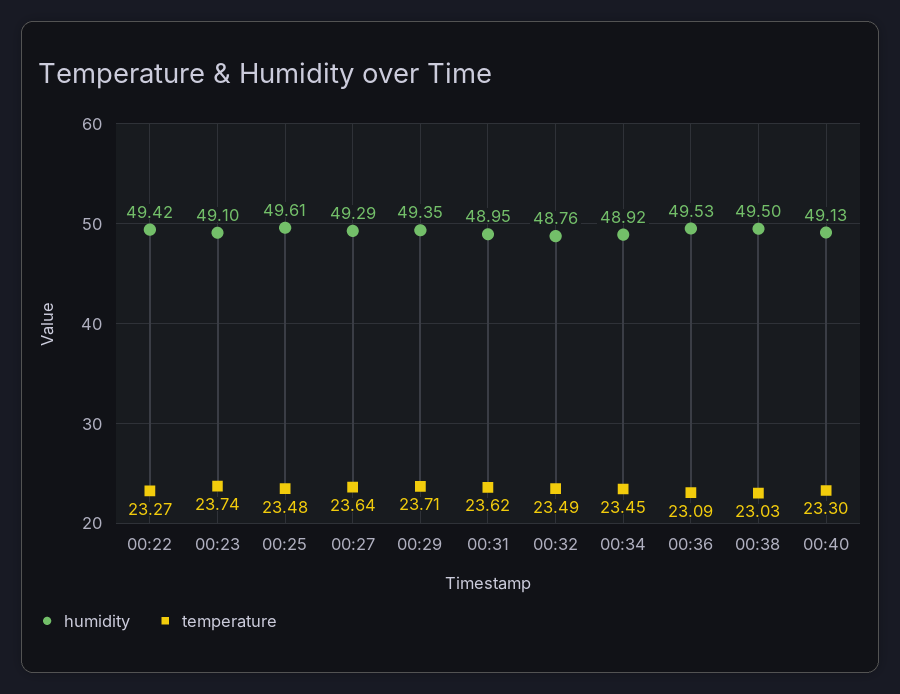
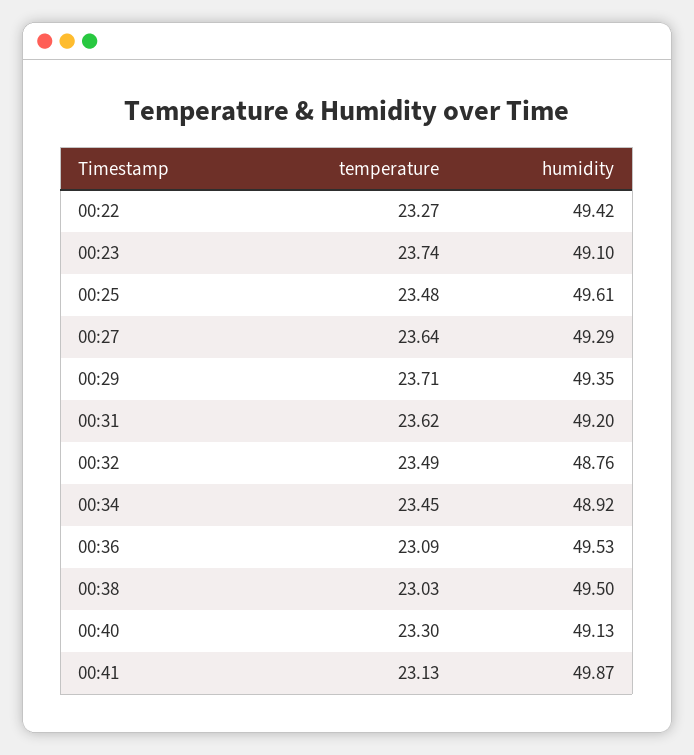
  {
    "humidity": {
      "00:22": 49.42,
      "00:23": 49.1,
      "00:25": 49.61,
      "00:27": 49.29,
      "00:29": 49.35,
-     "00:31": 48.95,
+     "00:31": 49.2,
      "00:32": 48.76,
      "00:34": 48.92,
      "00:36": 49.53,
      "00:38": 49.5,
-     "00:40": 49.13
+     "00:40": 49.13,
+     "00:41": 49.87
    },
    "temperature": {
      "00:22": 23.27,
      "00:23": 23.74,
      "00:25": 23.48,
      "00:27": 23.64,
      "00:29": 23.71,
      "00:31": 23.62,
      "00:32": 23.49,
      "00:34": 23.45,
      "00:36": 23.09,
      "00:38": 23.03,
-     "00:40": 23.3
+     "00:40": 23.3,
+     "00:41": 23.13
    }
  }

